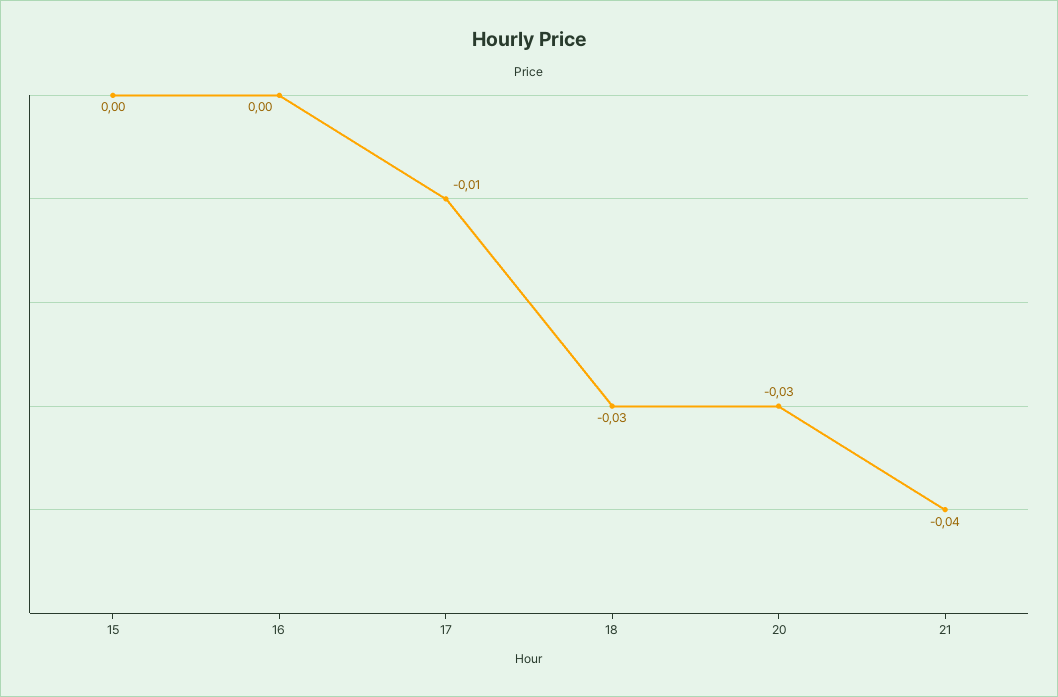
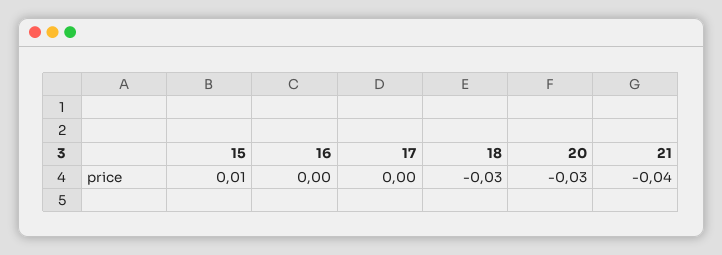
  {
-   "15": 0,
+   "15": 0.01,
    "16": 0,
-   "17": -0.01,
+   "17": 0,
    "18": -0.03,
    "20": -0.03,
    "21": -0.04
  }

